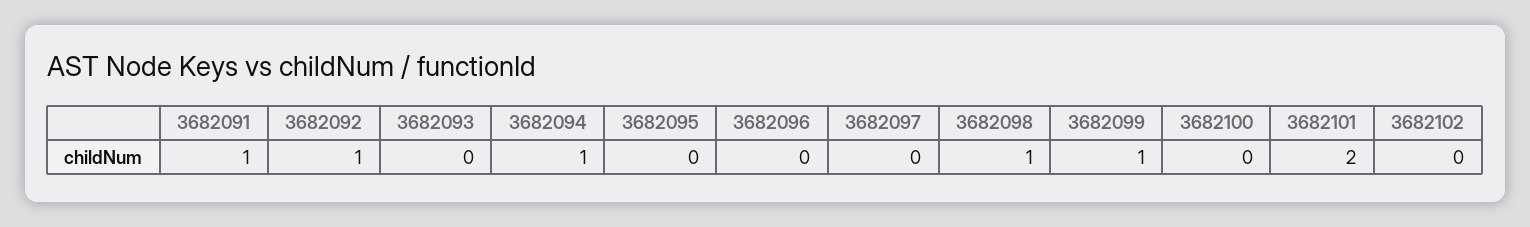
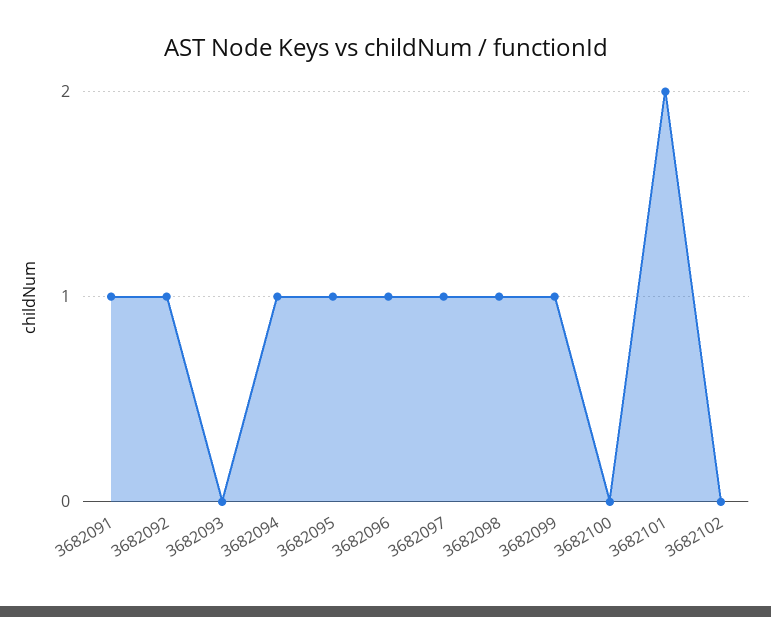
  {
    "3682091": 1,
    "3682092": 1,
    "3682093": 0,
    "3682094": 1,
-   "3682095": 0,
+   "3682095": 1,
-   "3682096": 0,
+   "3682096": 1,
-   "3682097": 0,
+   "3682097": 1,
    "3682098": 1,
    "3682099": 1,
    "3682100": 0,
    "3682101": 2,
    "3682102": 0
  }

